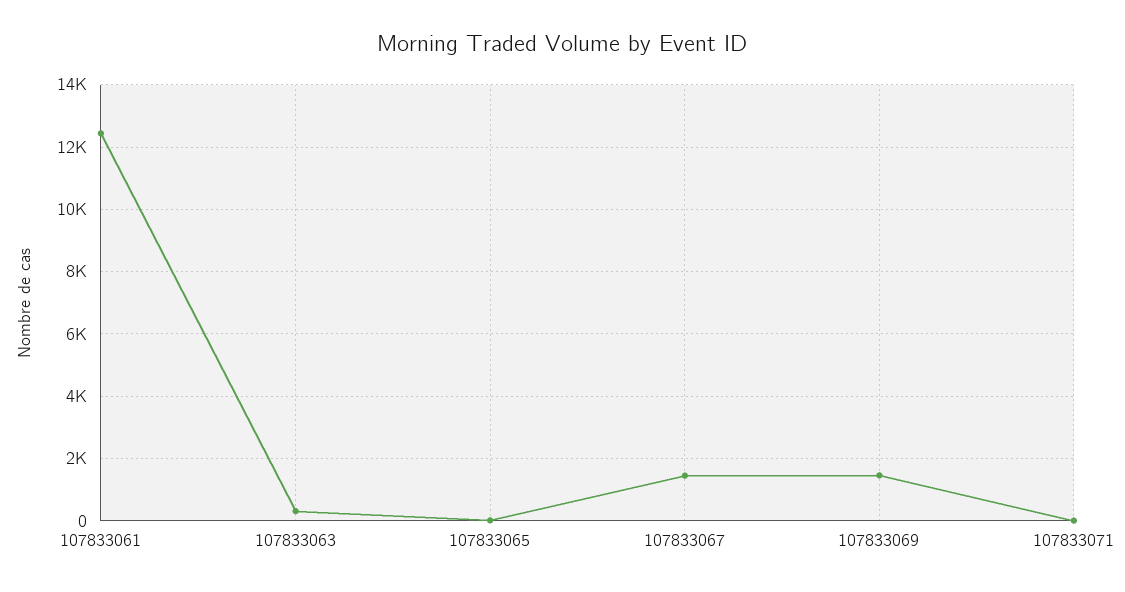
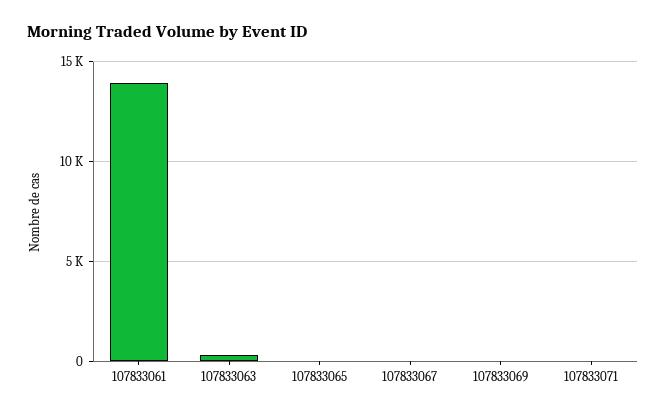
  {
-   "107833061": 12400,
+   "107833061": 14000,
    "107833063": 400,
    "107833065": 0,
-   "107833067": 1400,
+   "107833067": 0,
-   "107833069": 1400,
+   "107833069": 0,
    "107833071": 0
  }

